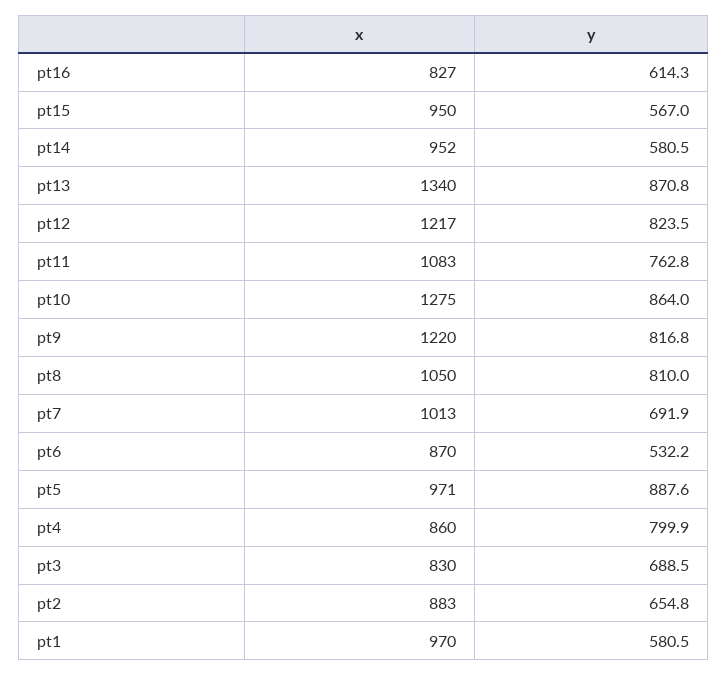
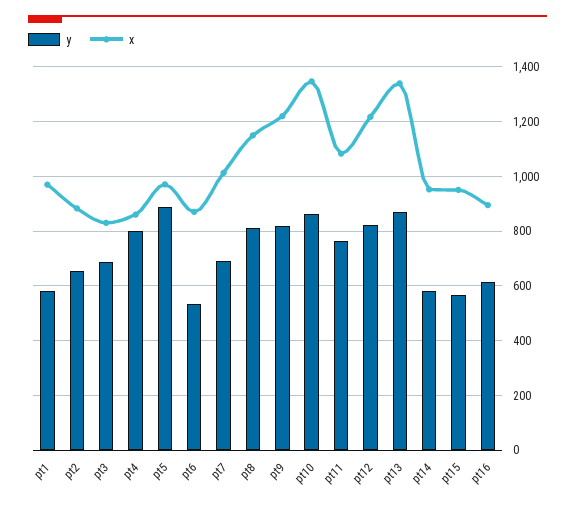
  {
    "x": {
-     "pt16": 827,
+     "pt16": 900,
      "pt15": 950,
      "pt14": 952,
      "pt13": 1340,
      "pt12": 1217,
      "pt11": 1083,
-     "pt10": 1275,
+     "pt10": 1350,
      "pt9": 1220,
-     "pt8": 1050,
+     "pt8": 1150,
      "pt7": 1013,
      "pt6": 870,
      "pt5": 971,
      "pt4": 860,
      "pt3": 830,
      "pt2": 883,
      "pt1": 970
    },
    "y": {
      "pt16": 614.3,
      "pt15": 567,
      "pt14": 580.5,
      "pt13": 870.8,
      "pt12": 823.5,
      "pt11": 762.8,
      "pt10": 864,
      "pt9": 816.8,
      "pt8": 810,
      "pt7": 691.9,
      "pt6": 532.2,
      "pt5": 887.6,
      "pt4": 799.9,
      "pt3": 688.5,
      "pt2": 654.8,
      "pt1": 580.5
    }
  }

